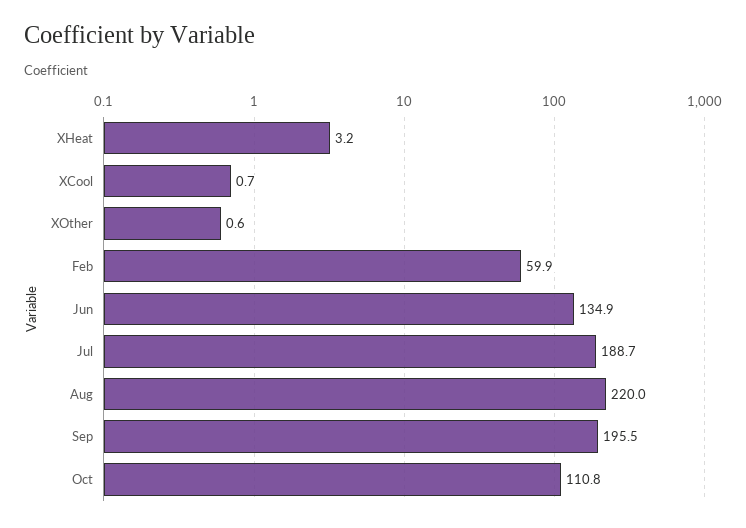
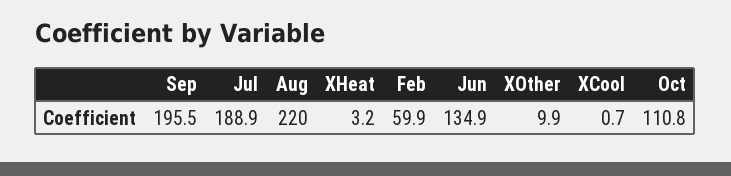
  {
    "XHeat": 3.2,
    "XCool": 0.7,
-   "XOther": 0.6,
+   "XOther": 9.9,
    "Feb": 59.9,
    "Jun": 134.9,
-   "Jul": 188.7,
+   "Jul": 188.9,
    "Aug": 220,
    "Sep": 195.5,
    "Oct": 110.8
  }

